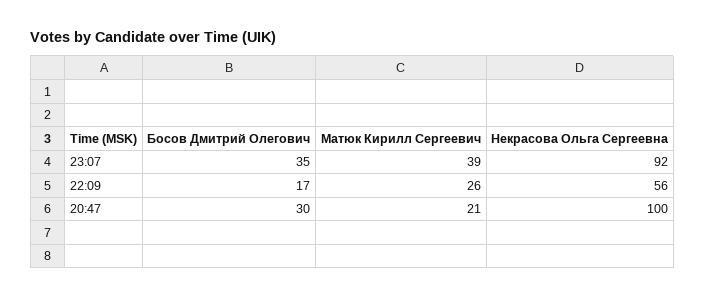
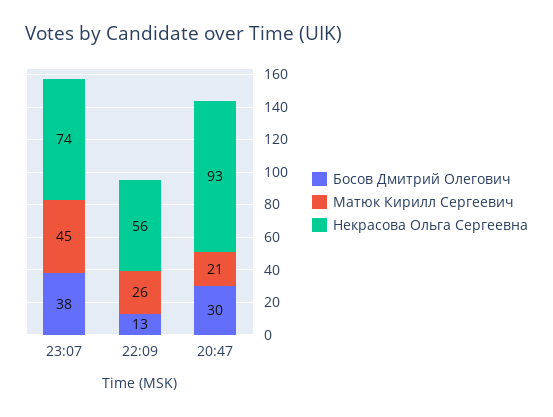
  {
    "Босов Дмитрий Олегович": {
-     "23:07": 35,
+     "23:07": 38,
-     "22:09": 17,
+     "22:09": 13,
      "20:47": 30
    },
    "Матюк Кирилл Сергеевич": {
-     "23:07": 39,
+     "23:07": 45,
      "22:09": 26,
      "20:47": 21
    },
    "Некрасова Ольга Сергеевна": {
-     "23:07": 92,
+     "23:07": 74,
      "22:09": 56,
-     "20:47": 100
+     "20:47": 93
    }
  }

